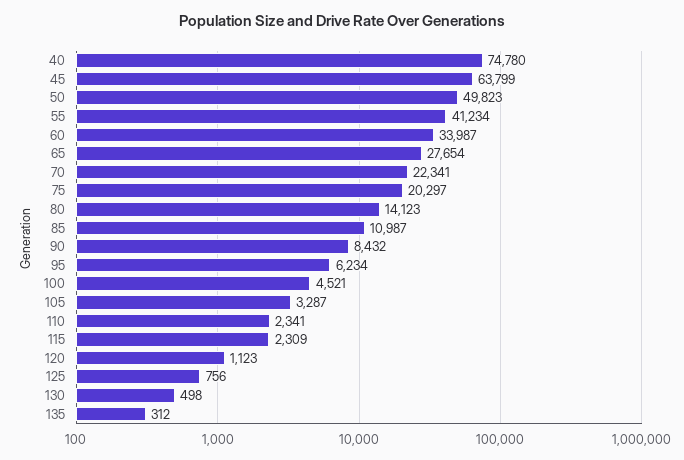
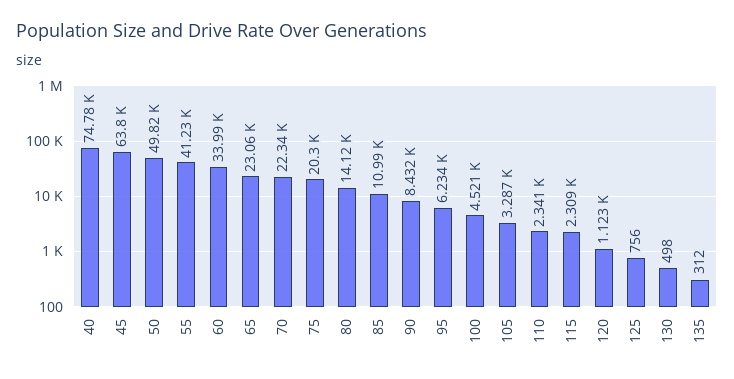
  {
    "40": 74780,
    "45": 63799,
    "50": 49823,
    "55": 41234,
    "60": 33987,
-   "65": 27654,
+   "65": 23060,
    "70": 22341,
    "75": 20297,
    "80": 14123,
    "85": 10987,
    "90": 8432,
    "95": 6234,
    "100": 4521,
    "105": 3287,
    "110": 2341,
    "115": 2309,
    "120": 1123,
    "125": 756,
    "130": 498,
    "135": 312
  }

